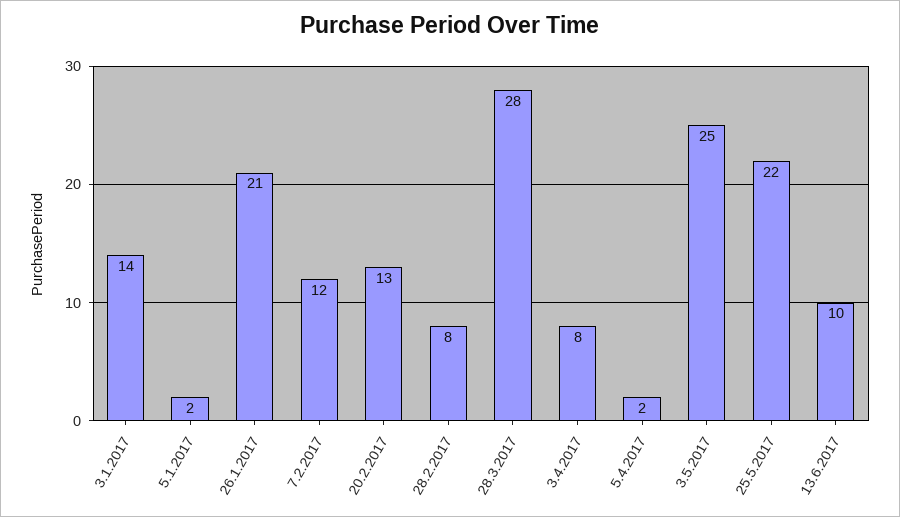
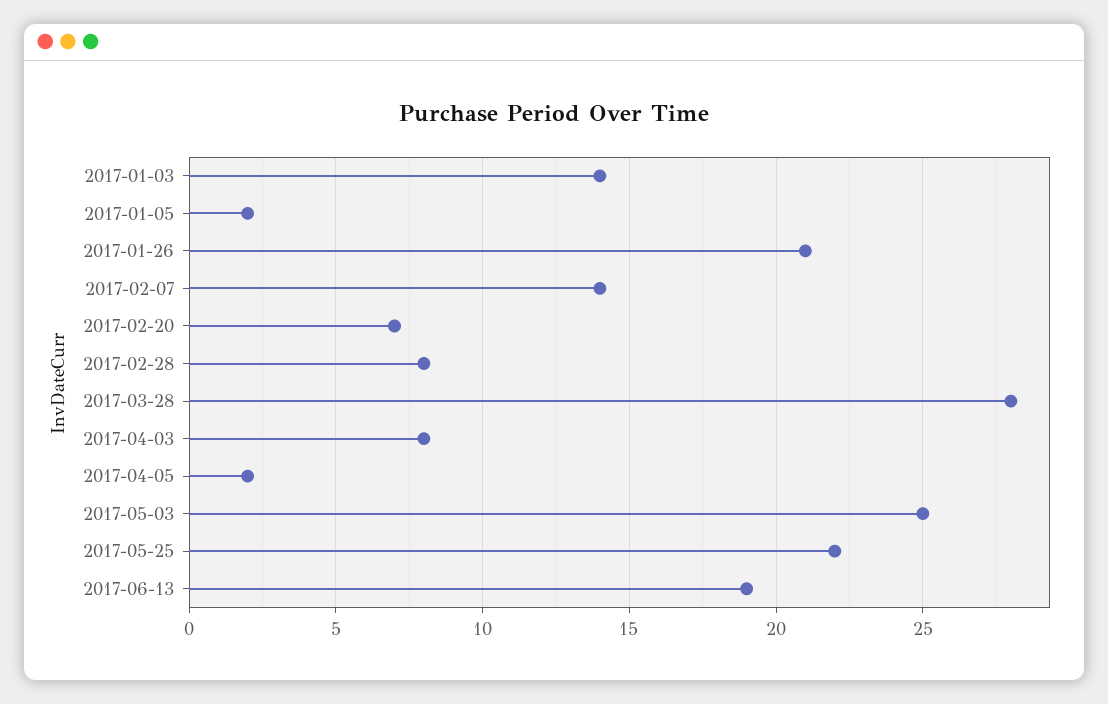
  {
    "3.1.2017": 14,
    "5.1.2017": 2,
    "26.1.2017": 21,
-   "7.2.2017": 12,
+   "7.2.2017": 14,
-   "20.2.2017": 13,
+   "20.2.2017": 7,
    "28.2.2017": 8,
    "28.3.2017": 28,
    "3.4.2017": 8,
    "5.4.2017": 2,
    "3.5.2017": 25,
    "25.5.2017": 22,
-   "13.6.2017": 10
+   "13.6.2017": 19
  }

